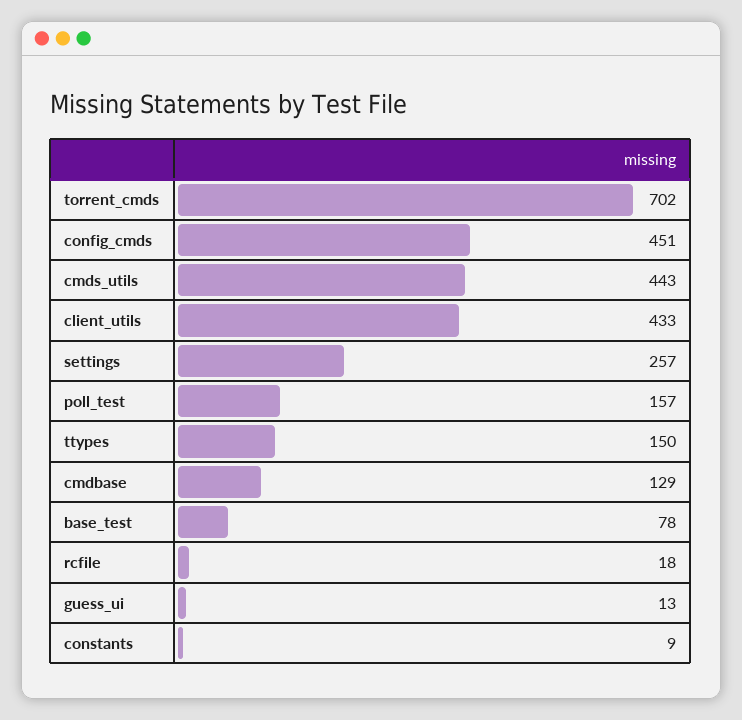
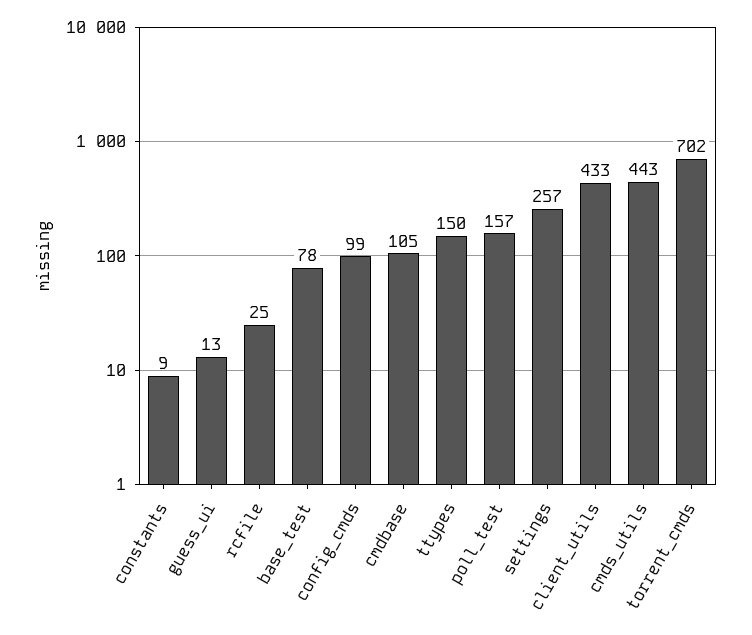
  {
    "torrent_cmds": 702,
-   "config_cmds": 451,
+   "config_cmds": 99,
    "cmds_utils": 443,
    "client_utils": 433,
    "settings": 257,
    "poll_test": 157,
    "ttypes": 150,
-   "cmdbase": 129,
+   "cmdbase": 105,
    "base_test": 78,
-   "rcfile": 18,
+   "rcfile": 25,
    "guess_ui": 13,
    "constants": 9
  }

